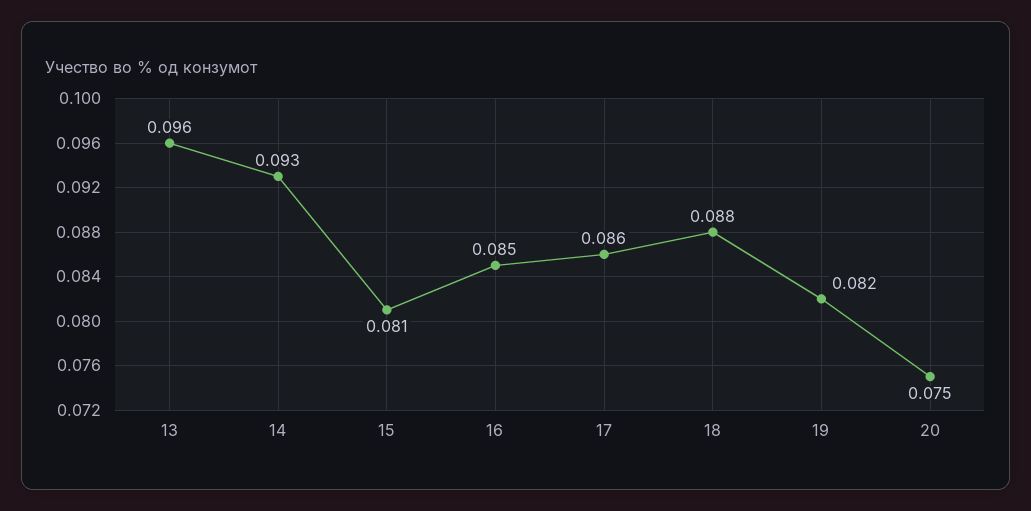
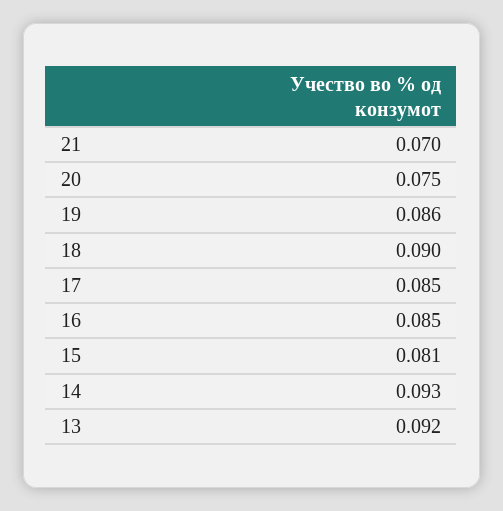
  {
-   "13": 0.096,
+   "13": 0.092,
    "14": 0.093,
    "15": 0.081,
    "16": 0.085,
-   "17": 0.086,
+   "17": 0.085,
-   "18": 0.088,
+   "18": 0.09,
-   "19": 0.082,
+   "19": 0.086,
-   "20": 0.075
+   "20": 0.075,
+   "21": 0.07
  }

